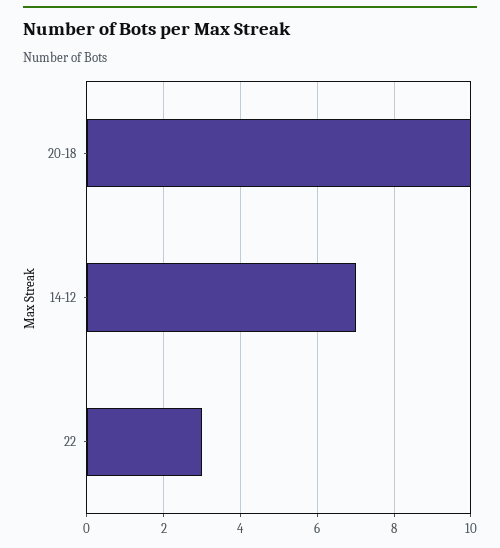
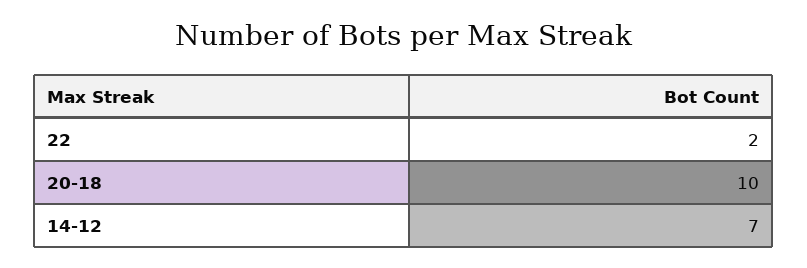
  {
    "20-18": 10,
    "14-12": 7,
-   "22": 3
+   "22": 2
  }

